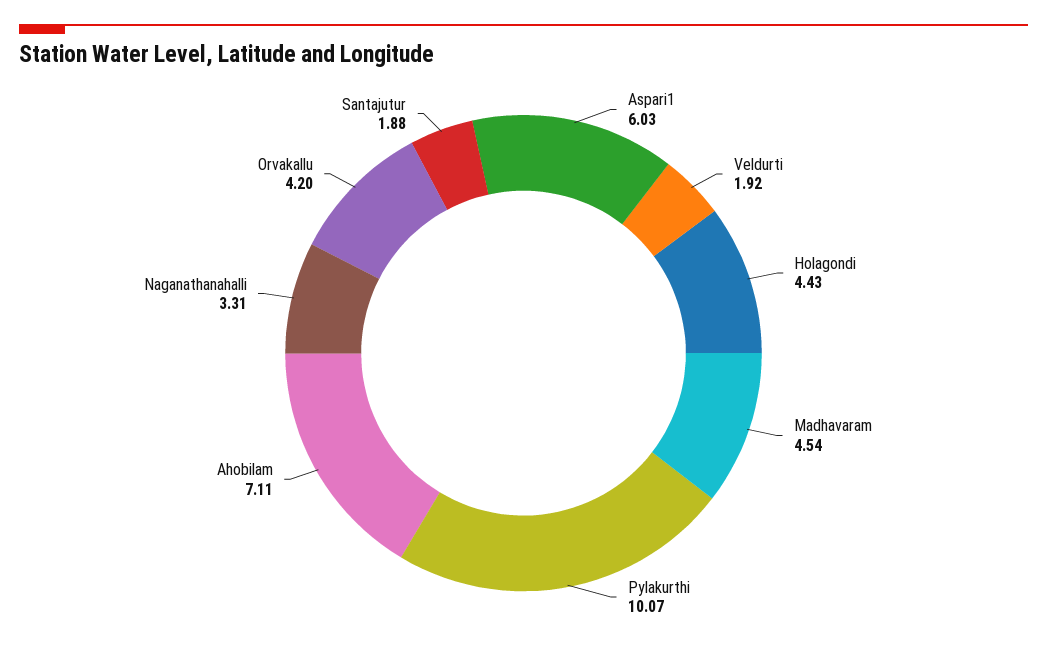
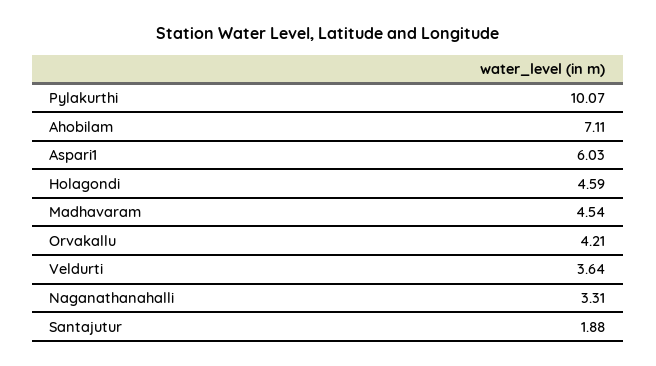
  {
    "Aspari1": 6.03,
-   "Veldurti": 1.92,
+   "Veldurti": 3.64,
-   "Holagondi": 4.43,
+   "Holagondi": 4.59,
    "Madhavaram": 4.54,
    "Pylakurthi": 10.07,
    "Ahobilam": 7.11,
    "Naganathanahalli": 3.31,
-   "Orvakallu": 4.2,
+   "Orvakallu": 4.21,
    "Santajutur": 1.88
  }

